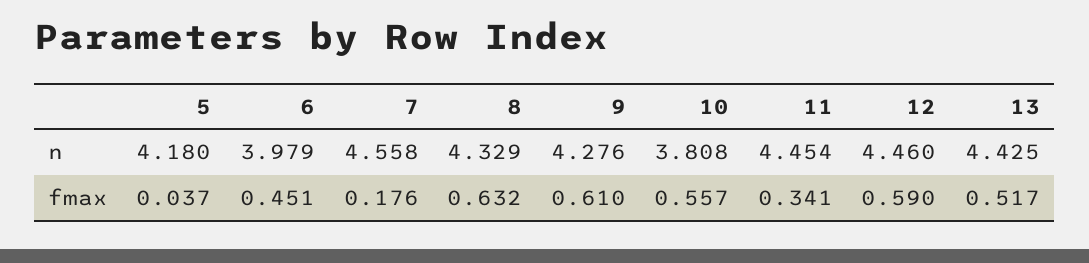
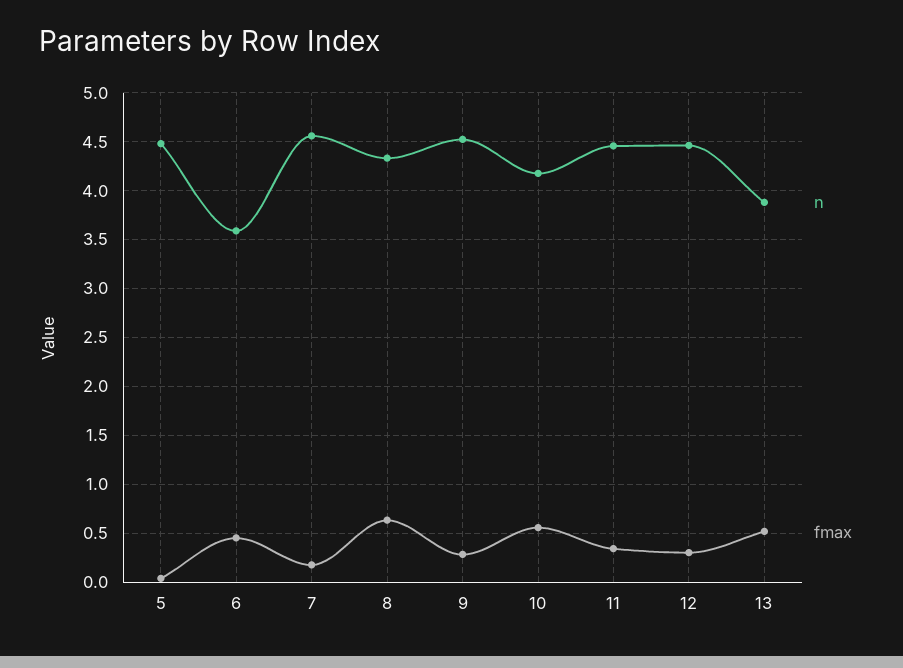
  {
    "n": {
-     "5": 4.18,
+     "5": 4.5,
-     "6": 3.979,
+     "6": 3.6,
      "7": 4.558,
      "8": 4.329,
-     "9": 4.276,
+     "9": 4.5,
-     "10": 3.808,
+     "10": 4.2,
      "11": 4.454,
      "12": 4.46,
-     "13": 4.425
+     "13": 3.9
    },
    "fmax": {
      "5": 0.037,
      "6": 0.451,
      "7": 0.176,
      "8": 0.632,
-     "9": 0.61,
+     "9": 0.3,
      "10": 0.557,
      "11": 0.341,
-     "12": 0.59,
+     "12": 0.3,
      "13": 0.517
    }
  }

